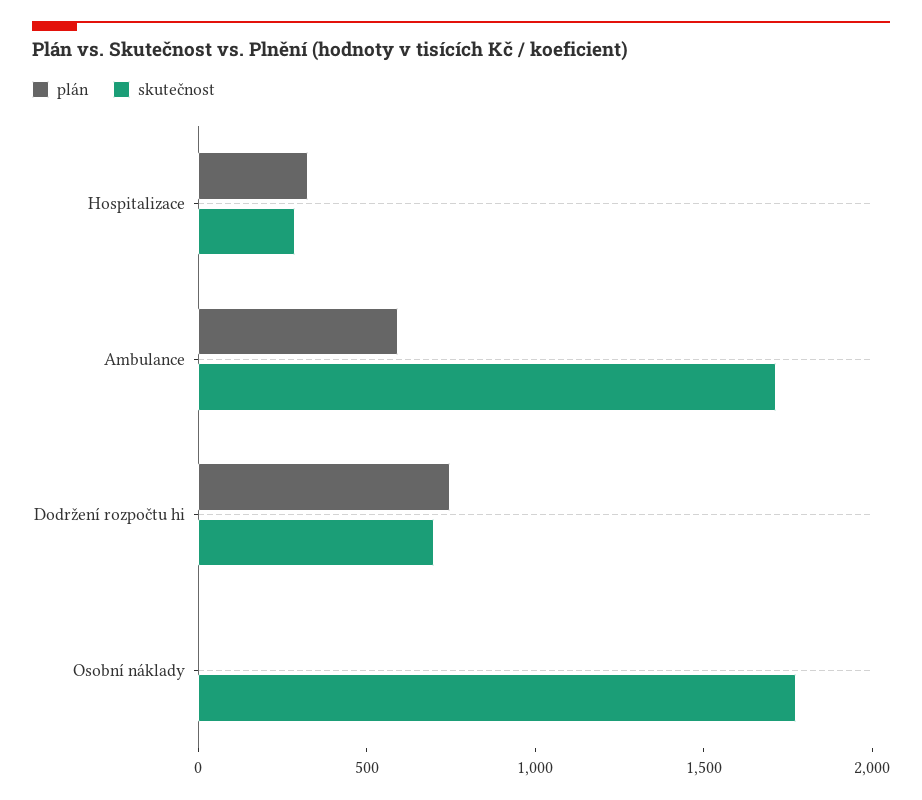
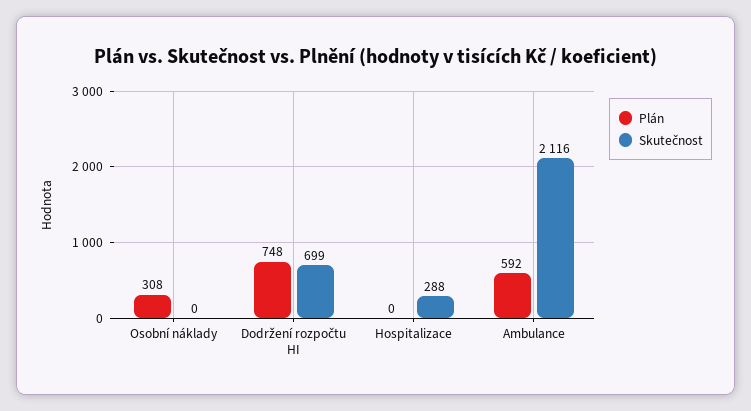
  {
    "plán": {
-     "Hospitalizace": 300,
+     "Hospitalizace": 0,
      "Ambulance": 592,
      "Dodržení rozpočtu hi": 748,
-     "Osobní náklady": 0
+     "Osobní náklady": 308
    },
    "skutečnost": {
      "Hospitalizace": 288,
-     "Ambulance": 1700,
+     "Ambulance": 2116,
      "Dodržení rozpočtu hi": 699,
-     "Osobní náklady": 1800
+     "Osobní náklady": 0
    }
  }

